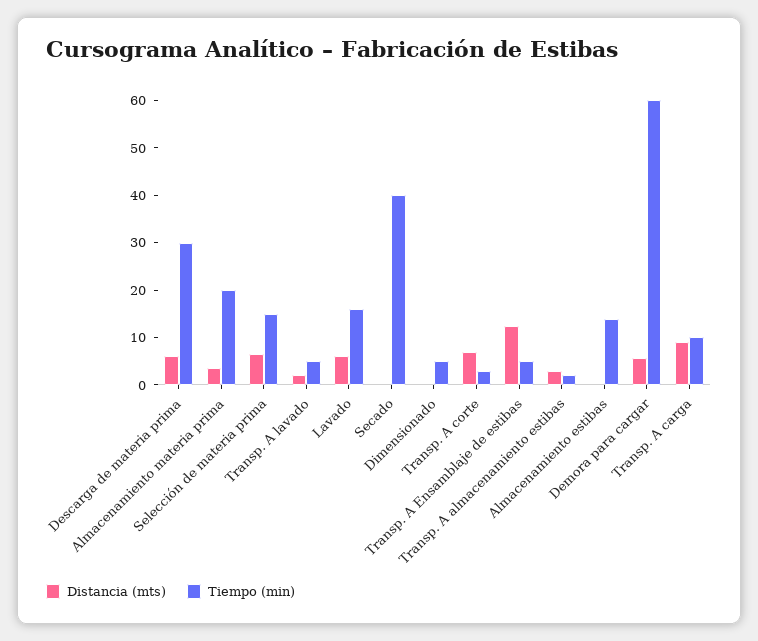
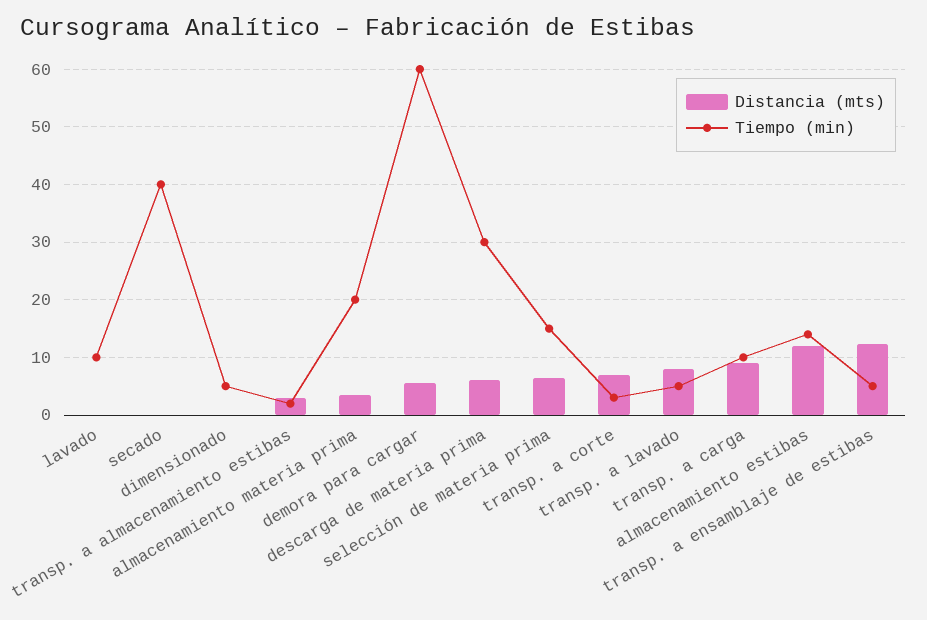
  {
    "Distancia (mts)": {
      "Descarga de materia prima": 6,
      "Almacenamiento materia prima": 4,
      "Selección de materia prima": 6,
-     "Transp. A lavado": 2,
+     "Transp. A lavado": 8,
-     "Lavado": 6,
+     "Lavado": 0,
      "Secado": 0,
      "Dimensionado": 0,
      "Transp. A corte": 8,
      "Transp. A Ensamblaje de estibas": 12,
      "Transp. A almacenamiento estibas": 4,
-     "Almacenamiento estibas": 0,
+     "Almacenamiento estibas": 12,
      "Demora para cargar": 6,
      "Transp. A carga": 10
    },
    "Tiempo (min)": {
      "Descarga de materia prima": 30,
      "Almacenamiento materia prima": 20,
      "Selección de materia prima": 16,
      "Transp. A lavado": 6,
-     "Lavado": 16,
+     "Lavado": 10,
      "Secado": 40,
      "Dimensionado": 6,
      "Transp. A corte": 4,
      "Transp. A Ensamblaje de estibas": 6,
      "Transp. A almacenamiento estibas": 2,
      "Almacenamiento estibas": 14,
      "Demora para cargar": 60,
      "Transp. A carga": 10
    }
  }

